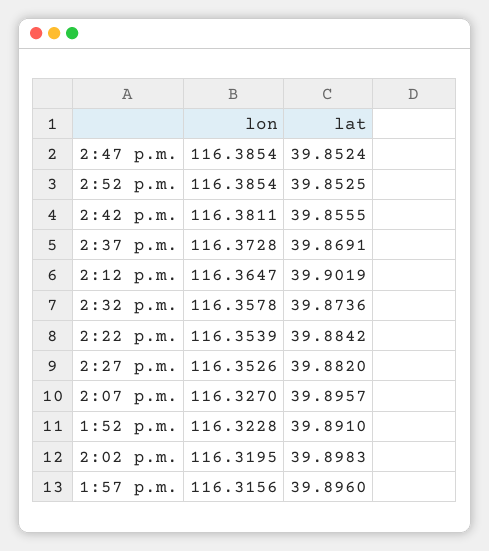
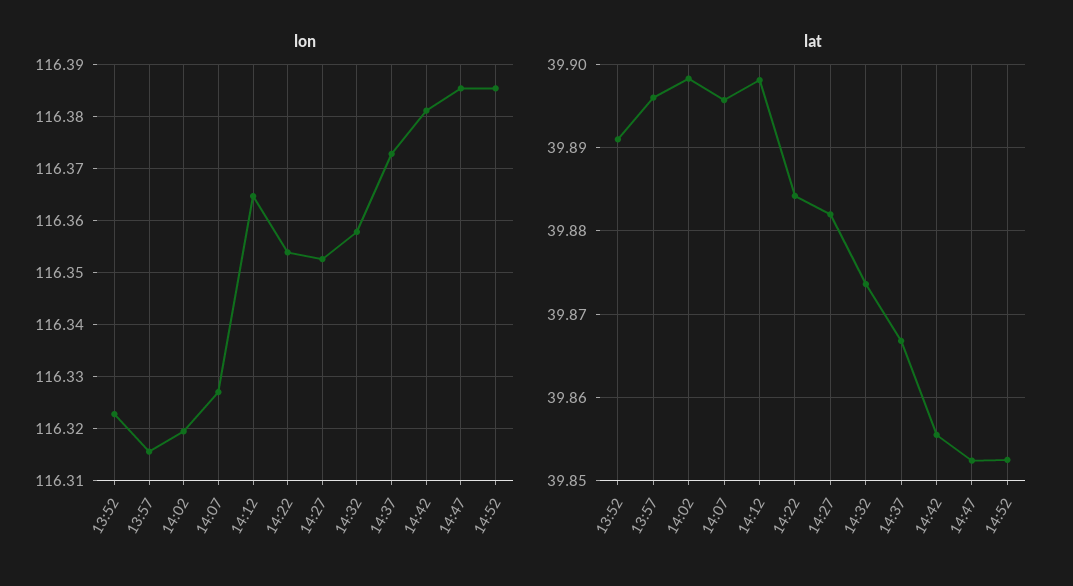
  {
    "lon": {
      "2:47 p.m.": 116.3854,
      "2:52 p.m.": 116.3854,
      "2:42 p.m.": 116.3811,
      "2:37 p.m.": 116.3728,
      "2:12 p.m.": 116.3647,
      "2:32 p.m.": 116.3578,
      "2:22 p.m.": 116.3539,
      "2:27 p.m.": 116.3526,
      "2:07 p.m.": 116.327,
      "1:52 p.m.": 116.3228,
      "2:02 p.m.": 116.3195,
      "1:57 p.m.": 116.3156
    },
    "lat": {
      "2:47 p.m.": 39.8524,
      "2:52 p.m.": 39.8525,
      "2:42 p.m.": 39.8555,
-     "2:37 p.m.": 39.8691,
+     "2:37 p.m.": 39.867,
-     "2:12 p.m.": 39.9019,
+     "2:12 p.m.": 39.898,
      "2:32 p.m.": 39.8736,
      "2:22 p.m.": 39.8842,
      "2:27 p.m.": 39.882,
      "2:07 p.m.": 39.8957,
      "1:52 p.m.": 39.891,
      "2:02 p.m.": 39.8983,
      "1:57 p.m.": 39.896
    }
  }

